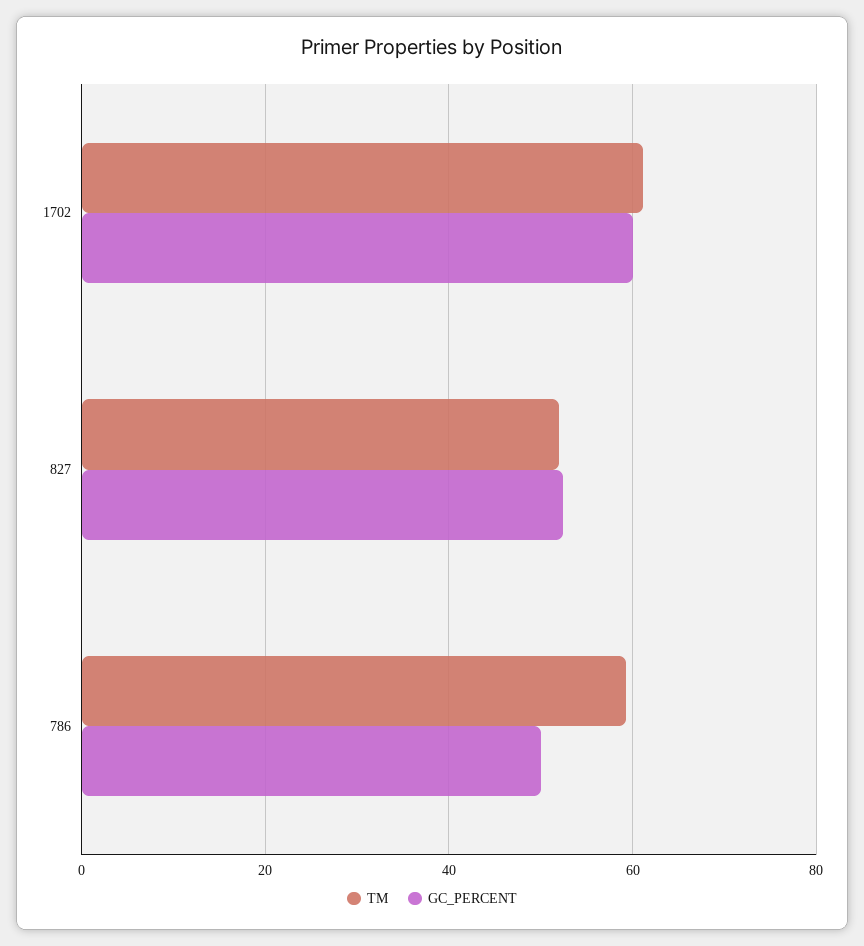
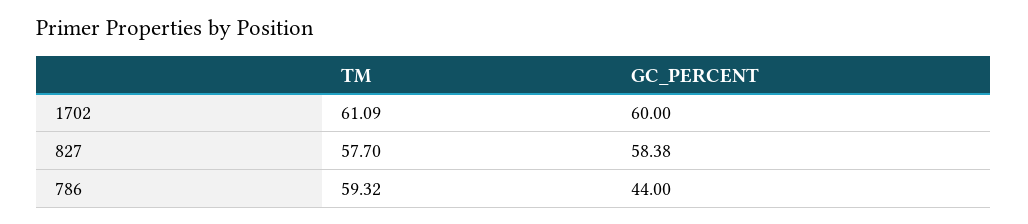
  {
    "TM": {
      "1702": 61.09,
-     "827": 52,
+     "827": 57.7,
      "786": 59.32
    },
    "GC_PERCENT": {
      "1702": 60,
-     "827": 52,
+     "827": 58.38,
-     "786": 50
+     "786": 44
    }
  }

